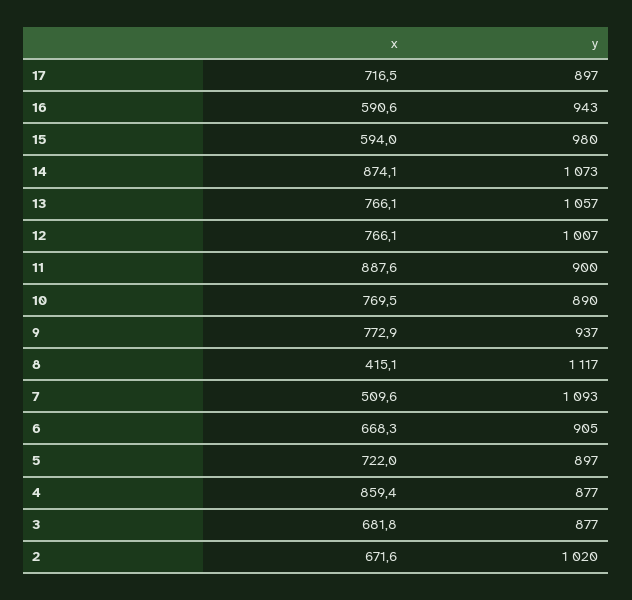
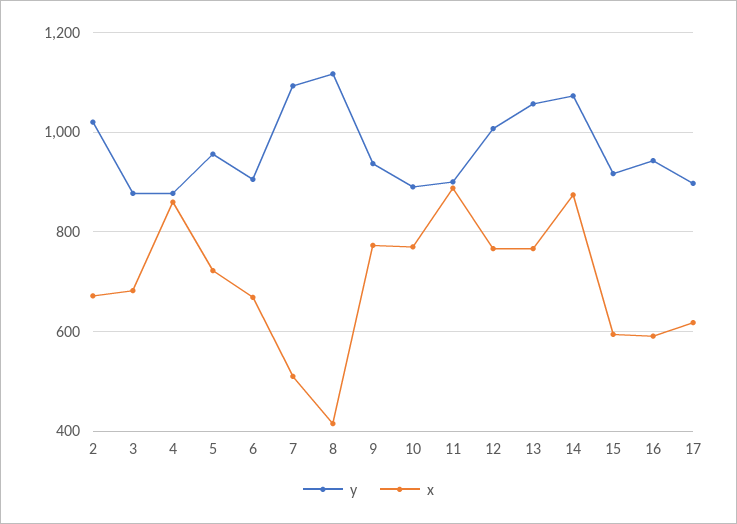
  {
    "x": {
-     "17": 716.5,
+     "17": 620,
      "16": 590.6,
      "15": 594,
      "14": 874.1,
      "13": 766.1,
      "12": 766.1,
      "11": 887.6,
      "10": 769.5,
      "9": 772.9,
      "8": 415.1,
      "7": 509.6,
      "6": 668.3,
      "5": 722,
      "4": 859.4,
      "3": 681.8,
      "2": 671.6
    },
    "y": {
      "17": 897,
      "16": 943,
-     "15": 980,
+     "15": 920,
      "14": 1073,
      "13": 1057,
      "12": 1007,
      "11": 900,
      "10": 890,
      "9": 937,
      "8": 1117,
      "7": 1093,
      "6": 905,
-     "5": 897,
+     "5": 960,
      "4": 877,
      "3": 877,
      "2": 1020
    }
  }

